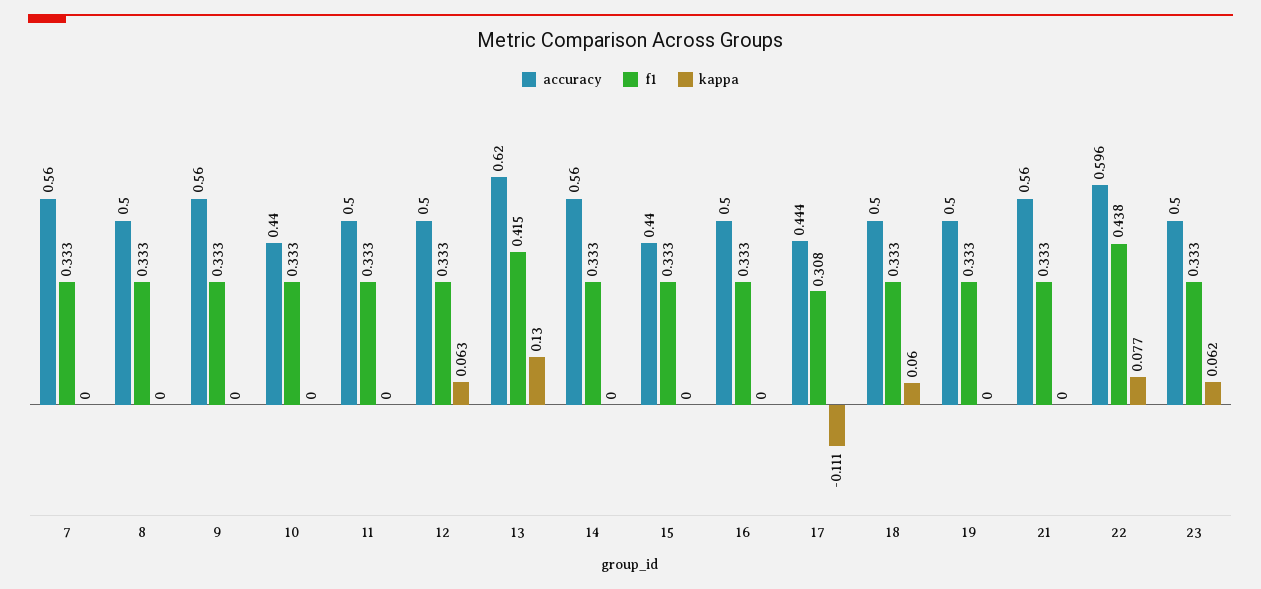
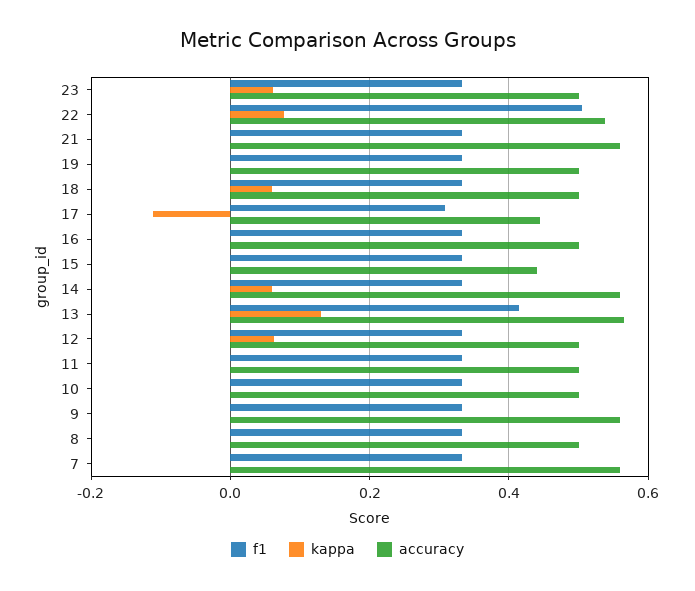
  {
    "accuracy": {
      "7": 0.56,
      "8": 0.5,
      "9": 0.56,
-     "10": 0.44,
+     "10": 0.5,
      "11": 0.5,
      "12": 0.5,
-     "13": 0.62,
+     "13": 0.56,
      "14": 0.56,
      "15": 0.44,
      "16": 0.5,
      "17": 0.444,
      "18": 0.5,
      "19": 0.5,
      "21": 0.56,
-     "22": 0.596,
+     "22": 0.54,
      "23": 0.5
    },
    "f1": {
      "7": 0.333,
      "8": 0.333,
      "9": 0.333,
      "10": 0.333,
      "11": 0.333,
      "12": 0.333,
      "13": 0.415,
      "14": 0.333,
      "15": 0.333,
      "16": 0.333,
      "17": 0.308,
      "18": 0.333,
      "19": 0.333,
      "21": 0.333,
-     "22": 0.438,
+     "22": 0.5,
      "23": 0.333
    },
    "kappa": {
      "7": 0,
      "8": 0,
      "9": 0,
      "10": 0,
      "11": 0,
      "12": 0.063,
      "13": 0.13,
-     "14": 0,
+     "14": 0.06,
      "15": 0,
      "16": 0,
      "17": -0.111,
      "18": 0.06,
      "19": 0,
      "21": 0,
      "22": 0.077,
      "23": 0.062
    }
  }

